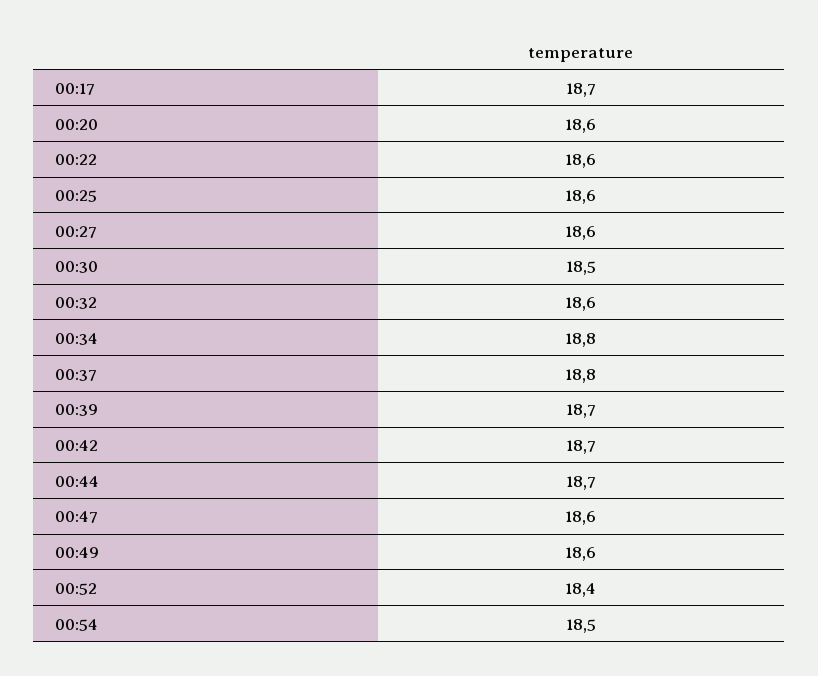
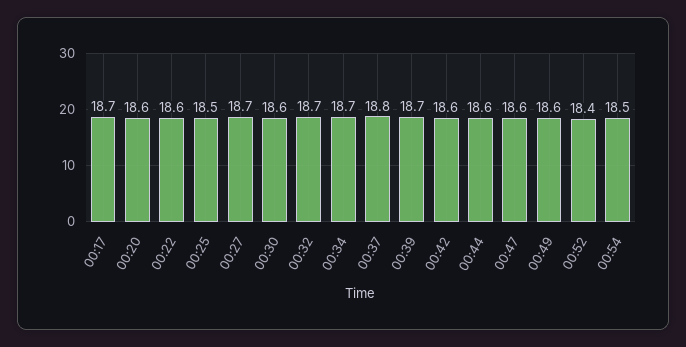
  {
    "00:17": 18.7,
    "00:20": 18.6,
    "00:22": 18.6,
-   "00:25": 18.6,
+   "00:25": 18.5,
-   "00:27": 18.6,
+   "00:27": 18.7,
-   "00:30": 18.5,
+   "00:30": 18.6,
-   "00:32": 18.6,
+   "00:32": 18.7,
-   "00:34": 18.8,
+   "00:34": 18.7,
    "00:37": 18.8,
    "00:39": 18.7,
-   "00:42": 18.7,
+   "00:42": 18.6,
-   "00:44": 18.7,
+   "00:44": 18.6,
    "00:47": 18.6,
    "00:49": 18.6,
    "00:52": 18.4,
    "00:54": 18.5
  }

